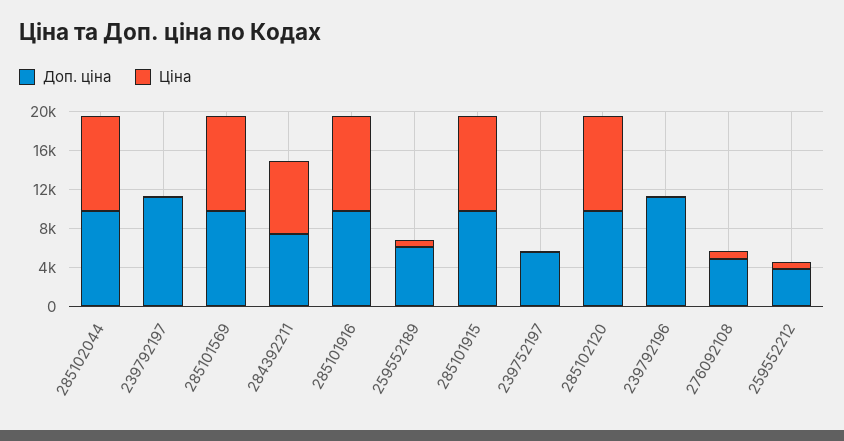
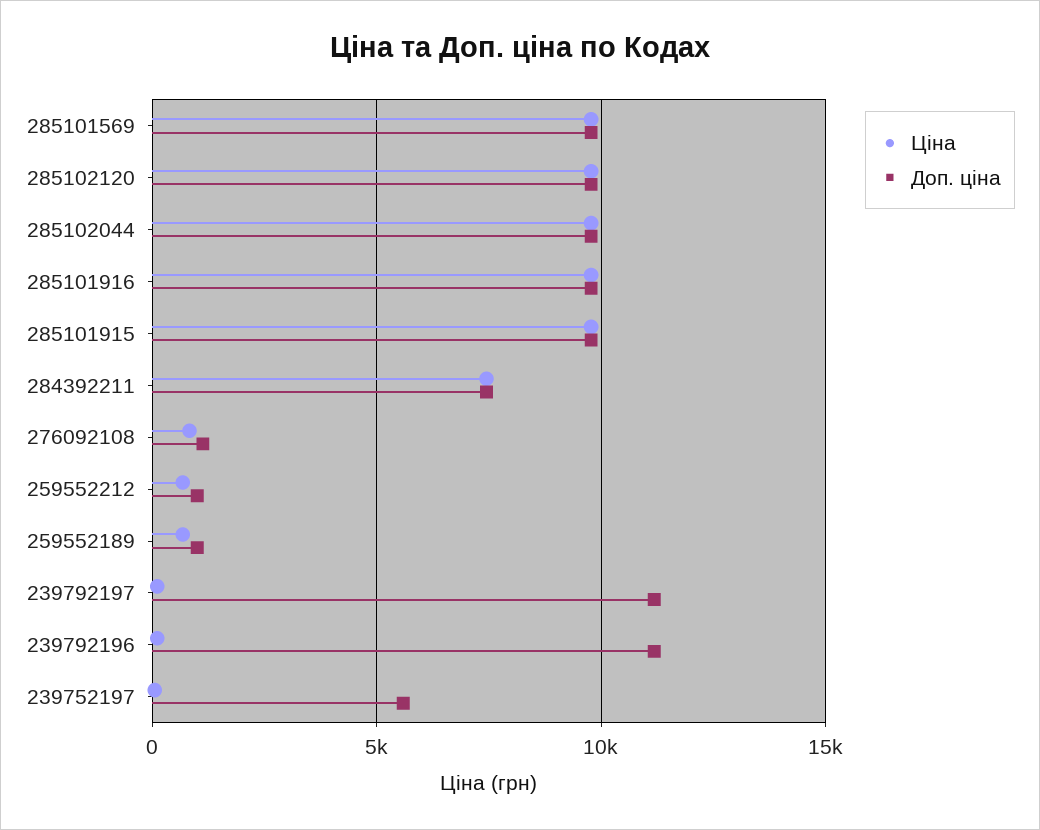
  {
    "Доп. ціна": {
      "285102044": 10000,
      "239792197": 11000,
      "285101569": 10000,
      "284392211": 7500,
      "285101916": 10000,
-     "259552189": 6000,
+     "259552189": 1000,
      "285101915": 10000,
      "239752197": 5500,
      "285102120": 10000,
      "239792196": 11000,
-     "276092108": 5000,
+     "276092108": 1000,
-     "259552212": 4000
+     "259552212": 1000
    },
    "Ціна": {
      "285102044": 10000,
      "239792197": 0,
      "285101569": 10000,
      "284392211": 7500,
      "285101916": 10000,
      "259552189": 500,
      "285101915": 10000,
      "239752197": 0,
      "285102120": 10000,
      "239792196": 0,
      "276092108": 1000,
      "259552212": 500
    }
  }

